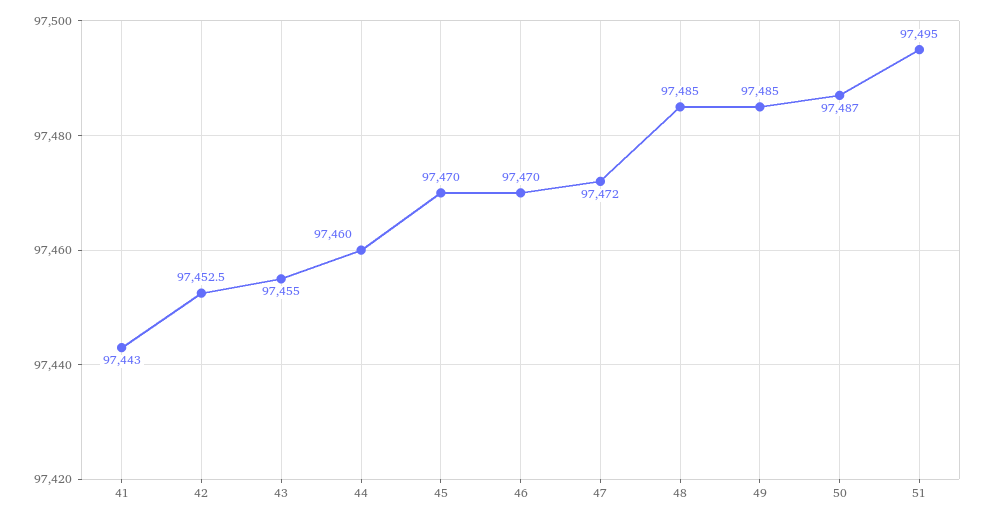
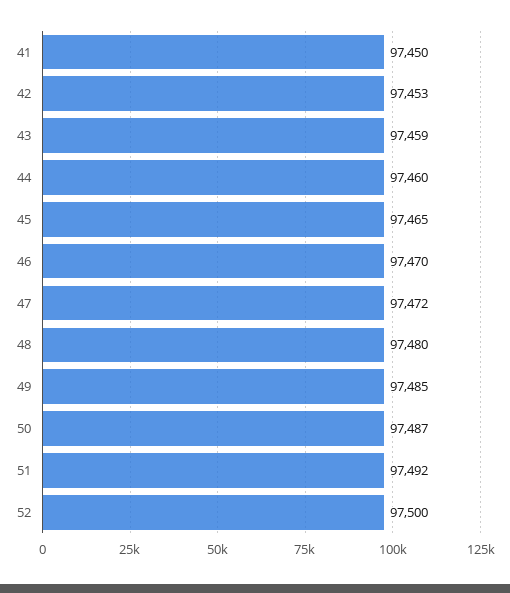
  {
-   "41": 97443,
+   "41": 97450,
    "42": 97452.5,
-   "43": 97455,
+   "43": 97459,
    "44": 97460,
-   "45": 97470,
+   "45": 97465,
    "46": 97470,
    "47": 97472,
-   "48": 97485,
+   "48": 97480,
    "49": 97485,
    "50": 97487,
-   "51": 97495
+   "51": 97492,
+   "52": 97500
  }

